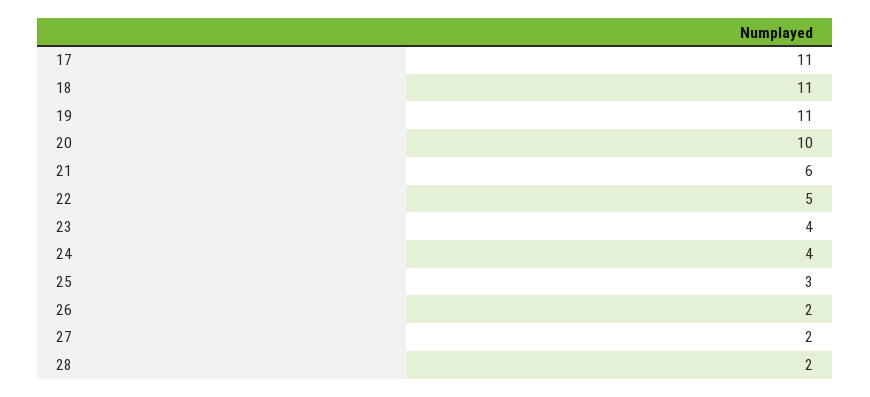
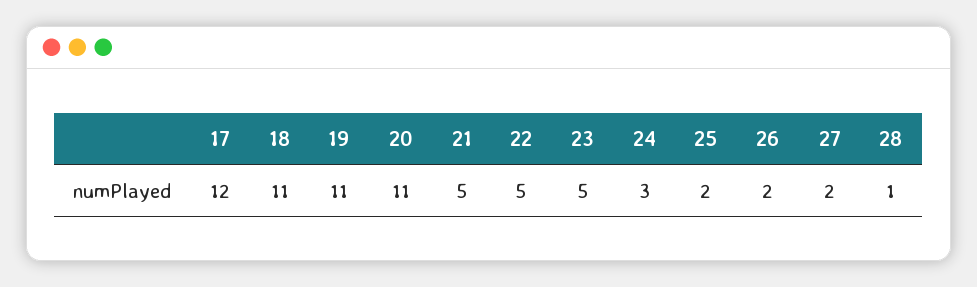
  {
-   "17": 11,
+   "17": 12,
    "18": 11,
    "19": 11,
-   "20": 10,
+   "20": 11,
-   "21": 6,
+   "21": 5,
    "22": 5,
-   "23": 4,
+   "23": 5,
-   "24": 4,
+   "24": 3,
-   "25": 3,
+   "25": 2,
    "26": 2,
    "27": 2,
-   "28": 2
+   "28": 1
  }

